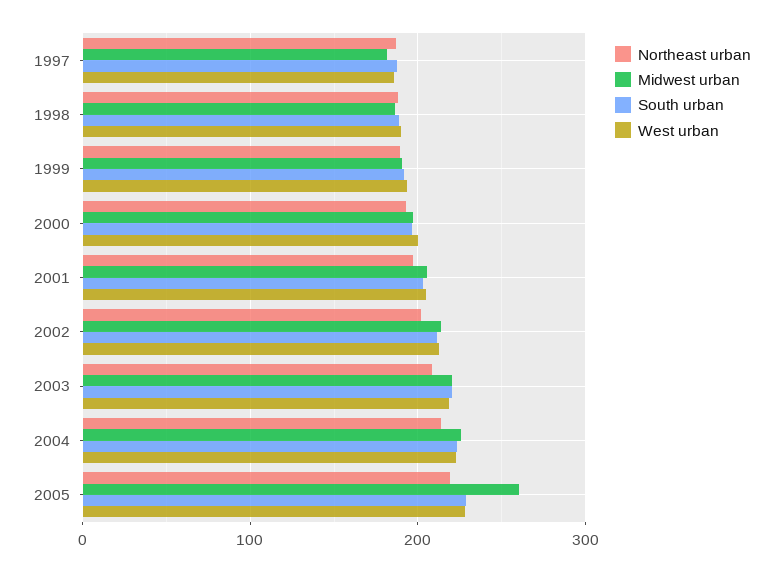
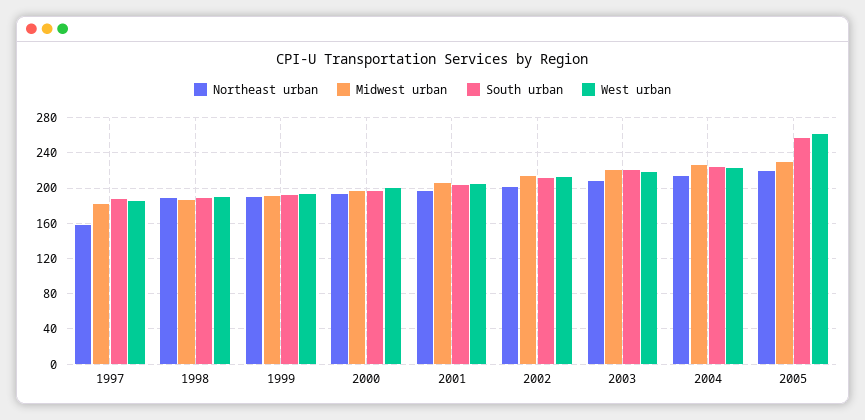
  {
    "Northeast urban": {
-     "1997": 190,
+     "1997": 160,
      "1998": 190,
      "1999": 190,
      "2000": 190,
      "2001": 200,
      "2002": 200,
      "2003": 210,
      "2004": 210,
      "2005": 220
    },
    "Midwest urban": {
      "1997": 180,
      "1998": 190,
      "1999": 190,
      "2000": 200,
      "2001": 210,
      "2002": 210,
      "2003": 220,
      "2004": 230,
-     "2005": 260
+     "2005": 230
    },
    "South urban": {
      "1997": 190,
      "1998": 190,
      "1999": 190,
      "2000": 200,
      "2001": 200,
      "2002": 210,
      "2003": 220,
      "2004": 220,
-     "2005": 230
+     "2005": 260
    },
    "West urban": {
      "1997": 190,
      "1998": 190,
      "1999": 190,
      "2000": 200,
      "2001": 200,
      "2002": 210,
      "2003": 220,
      "2004": 220,
-     "2005": 230
+     "2005": 260
    }
  }

